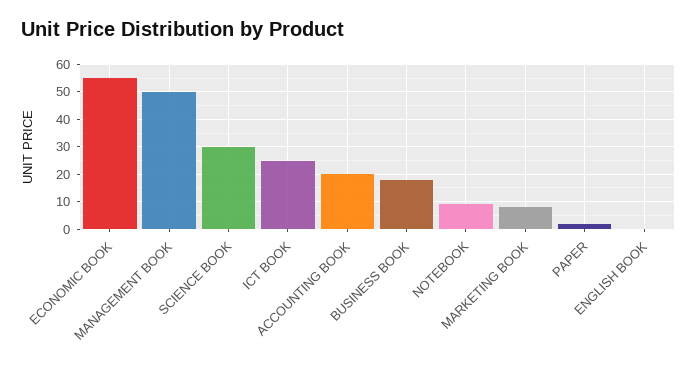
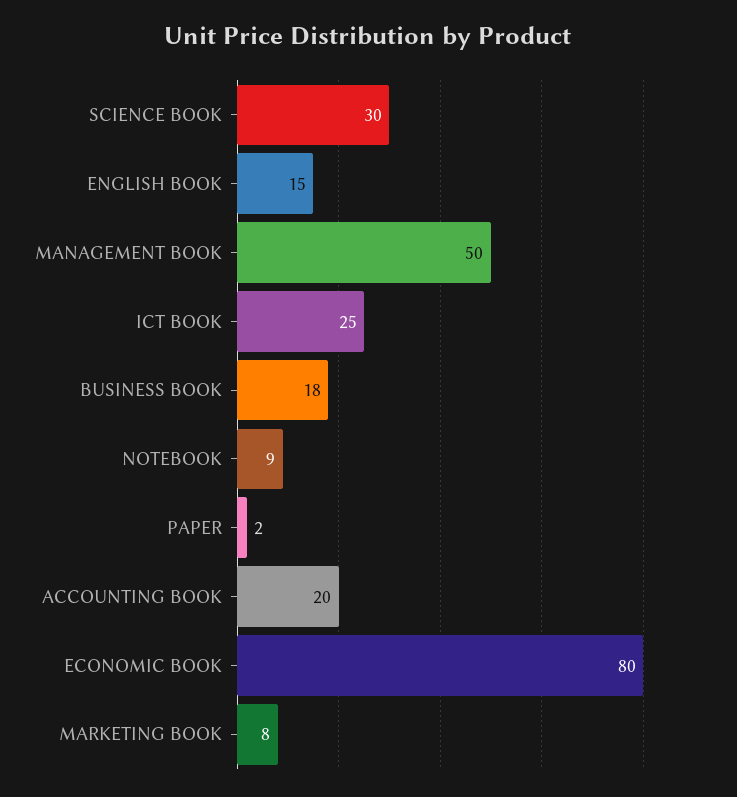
  {
-   "ECONOMIC BOOK": 55,
+   "ECONOMIC BOOK": 80,
    "MANAGEMENT BOOK": 50,
    "SCIENCE BOOK": 30,
    "ICT BOOK": 25,
    "ACCOUNTING BOOK": 20,
    "BUSINESS BOOK": 18,
    "NOTEBOOK": 9,
    "MARKETING BOOK": 8,
    "PAPER": 2,
-   "ENGLISH BOOK": 0
+   "ENGLISH BOOK": 15
  }

